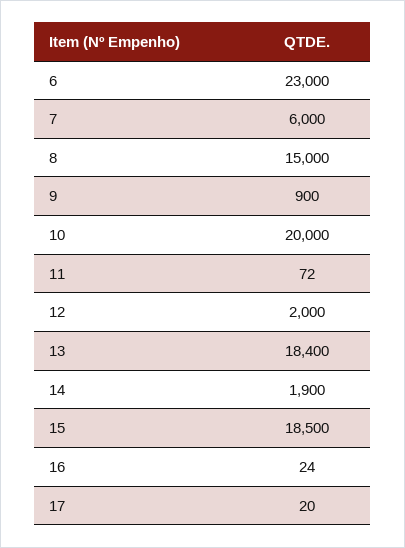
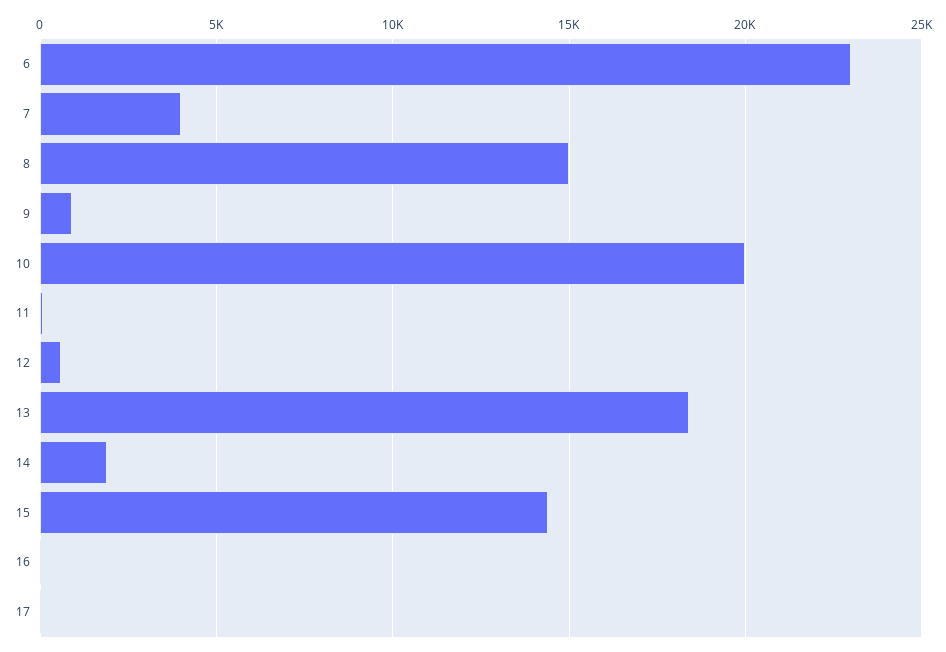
  {
    "6": 23000,
-   "7": 6000,
+   "7": 4000,
    "8": 15000,
    "9": 900,
    "10": 20000,
    "11": 72,
-   "12": 2000,
+   "12": 500,
    "13": 18400,
    "14": 1900,
-   "15": 18500,
+   "15": 14500,
    "16": 24,
    "17": 20
  }

